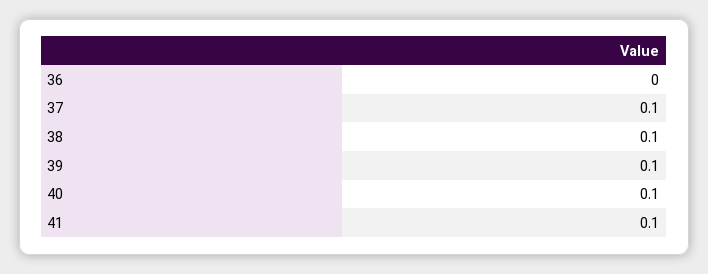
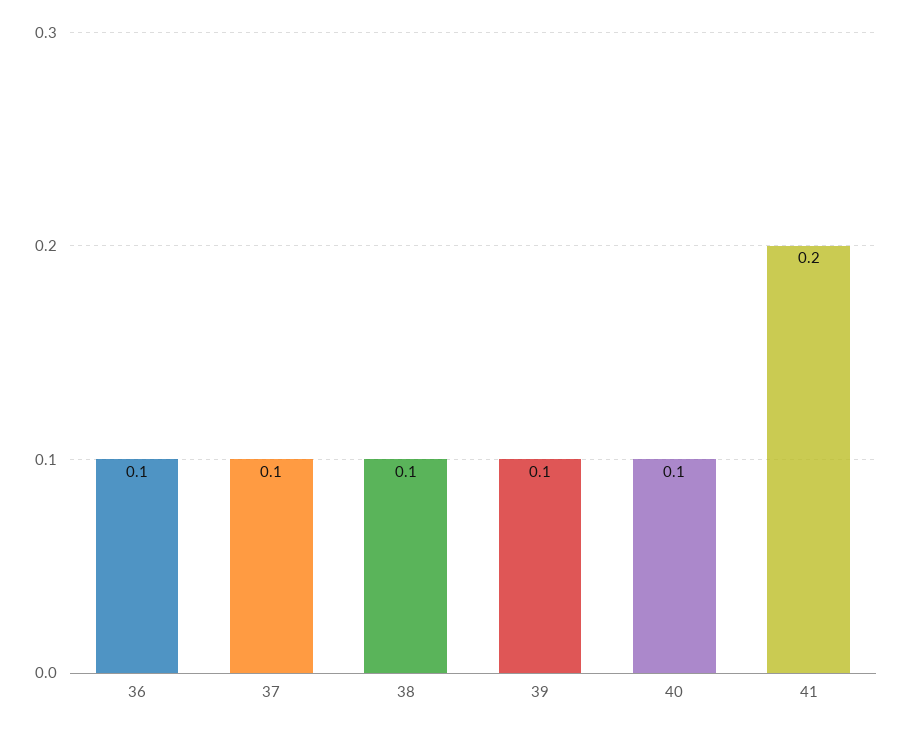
  {
-   "36": 0,
+   "36": 0.1,
    "37": 0.1,
    "38": 0.1,
    "39": 0.1,
    "40": 0.1,
-   "41": 0.1
+   "41": 0.2
  }

